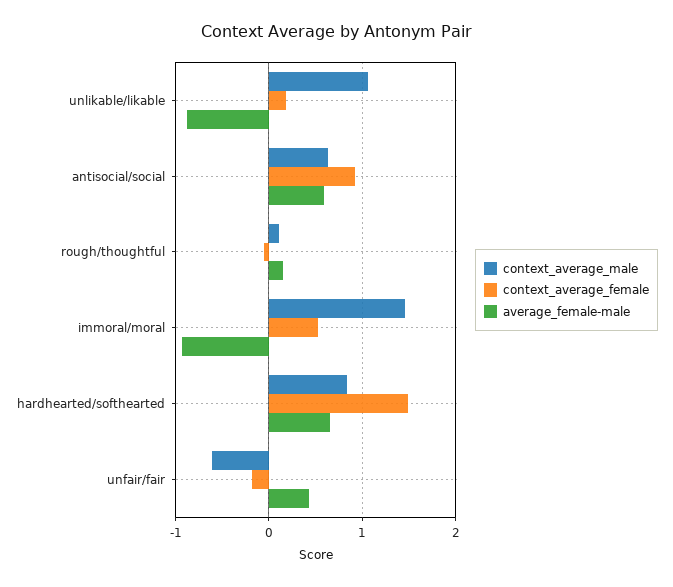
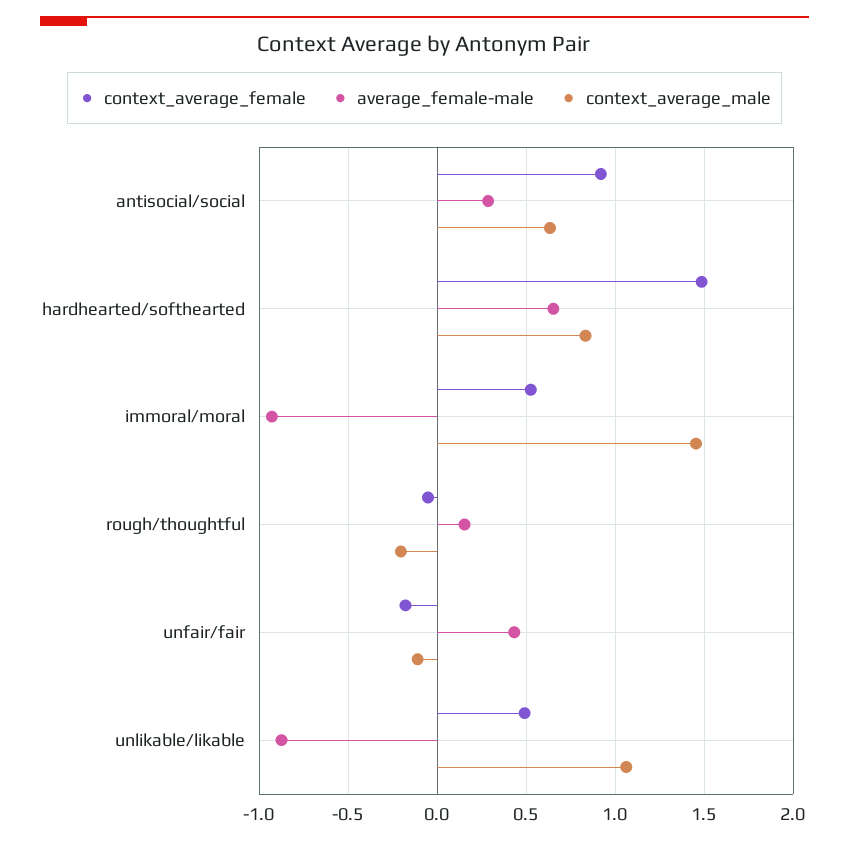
  {
    "context_average_male": {
      "unlikable/likable": 1.05,
      "antisocial/social": 0.65,
-     "rough/thoughtful": 0.1,
+     "rough/thoughtful": -0.2,
      "immoral/moral": 1.45,
      "hardhearted/softhearted": 0.85,
-     "unfair/fair": -0.6
+     "unfair/fair": -0.1
    },
    "context_average_female": {
-     "unlikable/likable": 0.2,
+     "unlikable/likable": 0.5,
      "antisocial/social": 0.9,
      "rough/thoughtful": -0.05,
      "immoral/moral": 0.55,
      "hardhearted/softhearted": 1.5,
      "unfair/fair": -0.2
    },
    "average_female-male": {
      "unlikable/likable": -0.85,
-     "antisocial/social": 0.6,
+     "antisocial/social": 0.3,
      "rough/thoughtful": 0.15,
      "immoral/moral": -0.95,
      "hardhearted/softhearted": 0.65,
      "unfair/fair": 0.45
    }
  }

